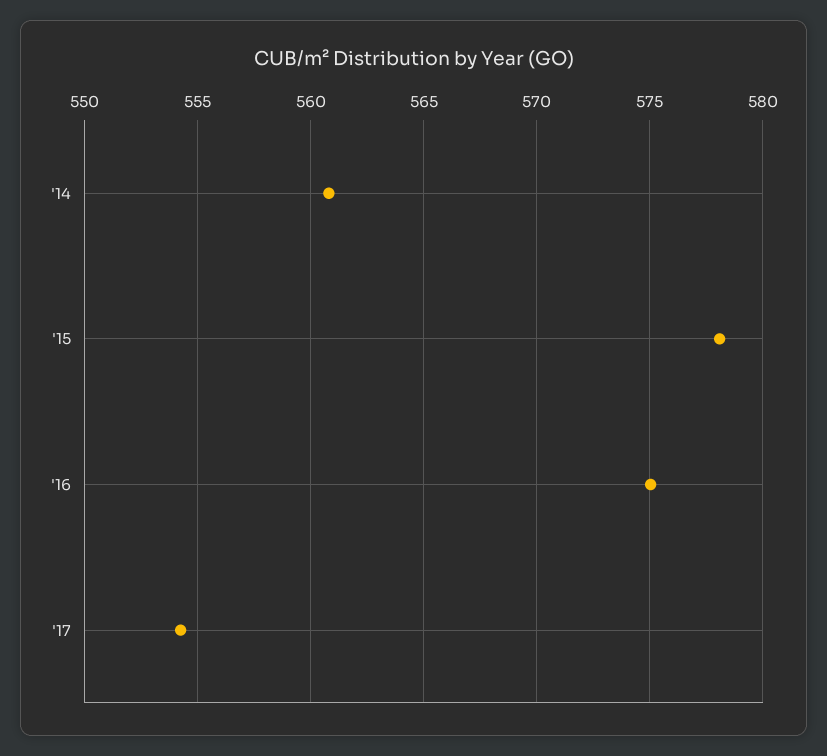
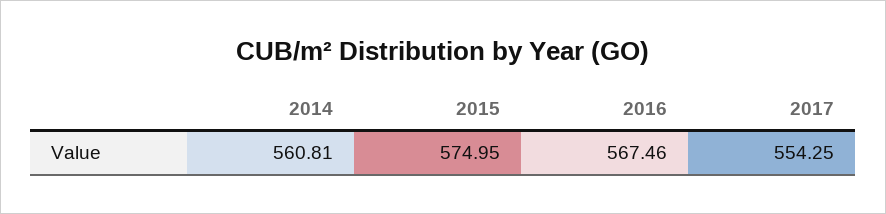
  {
    "'14": 560.81,
-   "'15": 578,
+   "'15": 574.95,
-   "'16": 575,
+   "'16": 567.46,
    "'17": 554.25
  }

